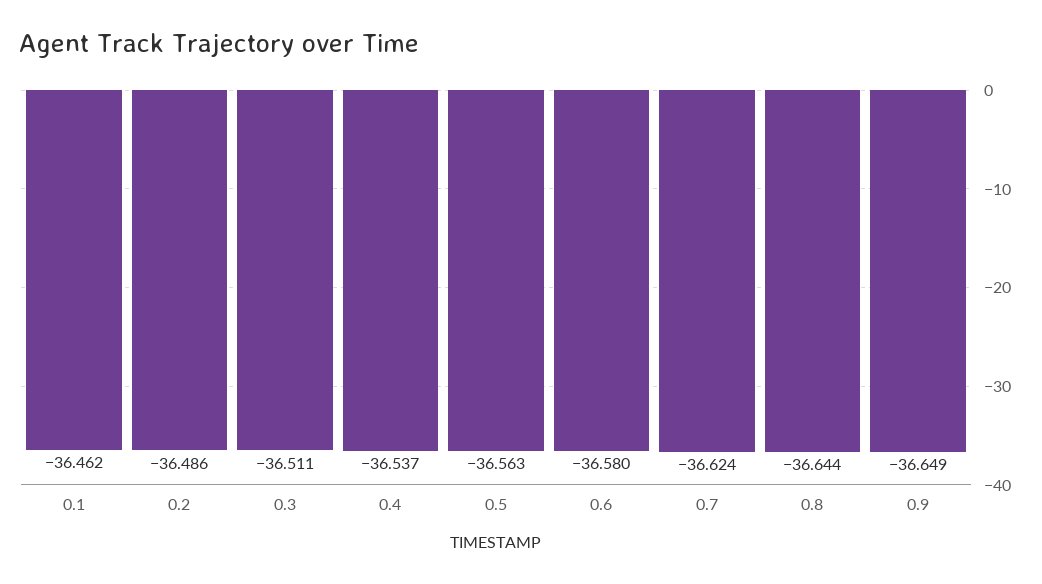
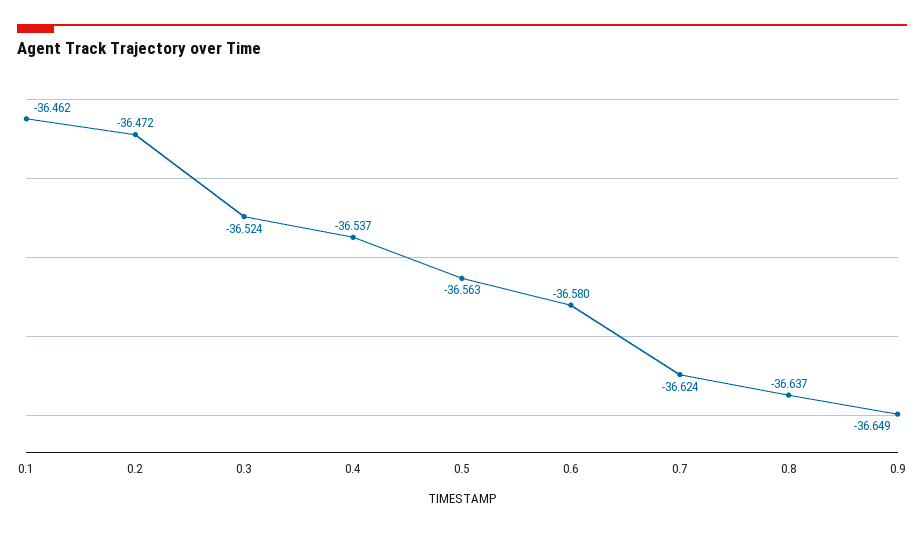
  {
    "0.1": -36.462,
-   "0.2": -36.486,
+   "0.2": -36.472,
-   "0.3": -36.511,
+   "0.3": -36.524,
    "0.4": -36.537,
    "0.5": -36.563,
    "0.6": -36.58,
    "0.7": -36.624,
-   "0.8": -36.644,
+   "0.8": -36.637,
    "0.9": -36.649
  }

